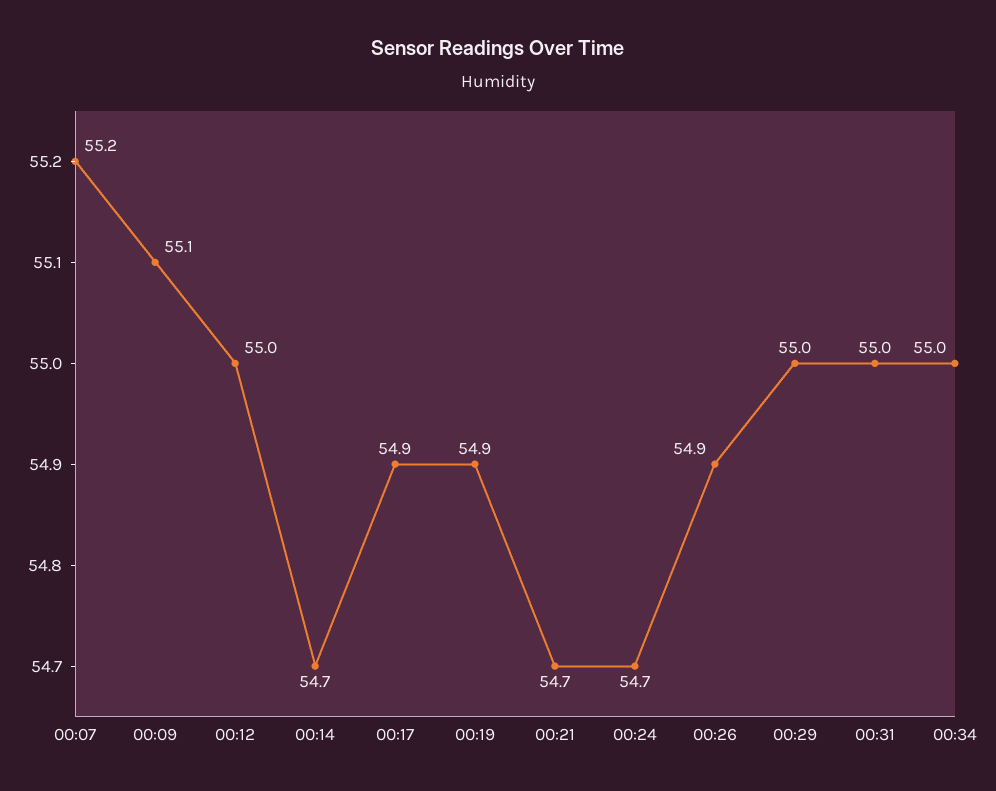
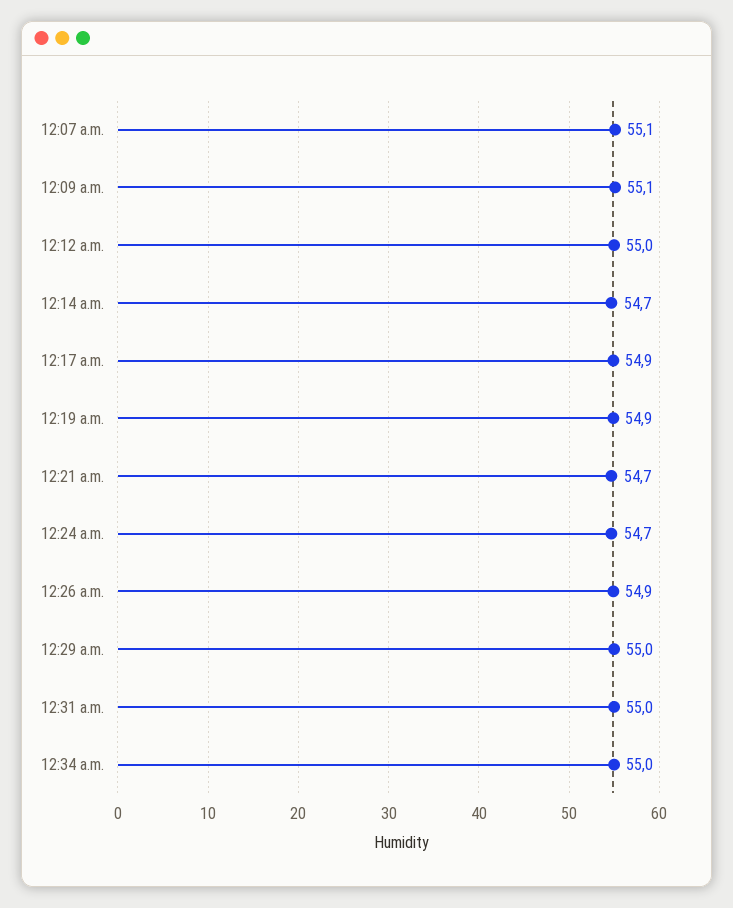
  {
-   "00:07": 55.2,
+   "00:07": 55.1,
    "00:09": 55.1,
    "00:12": 55,
    "00:14": 54.7,
    "00:17": 54.9,
    "00:19": 54.9,
    "00:21": 54.7,
    "00:24": 54.7,
    "00:26": 54.9,
    "00:29": 55,
    "00:31": 55,
    "00:34": 55
  }

